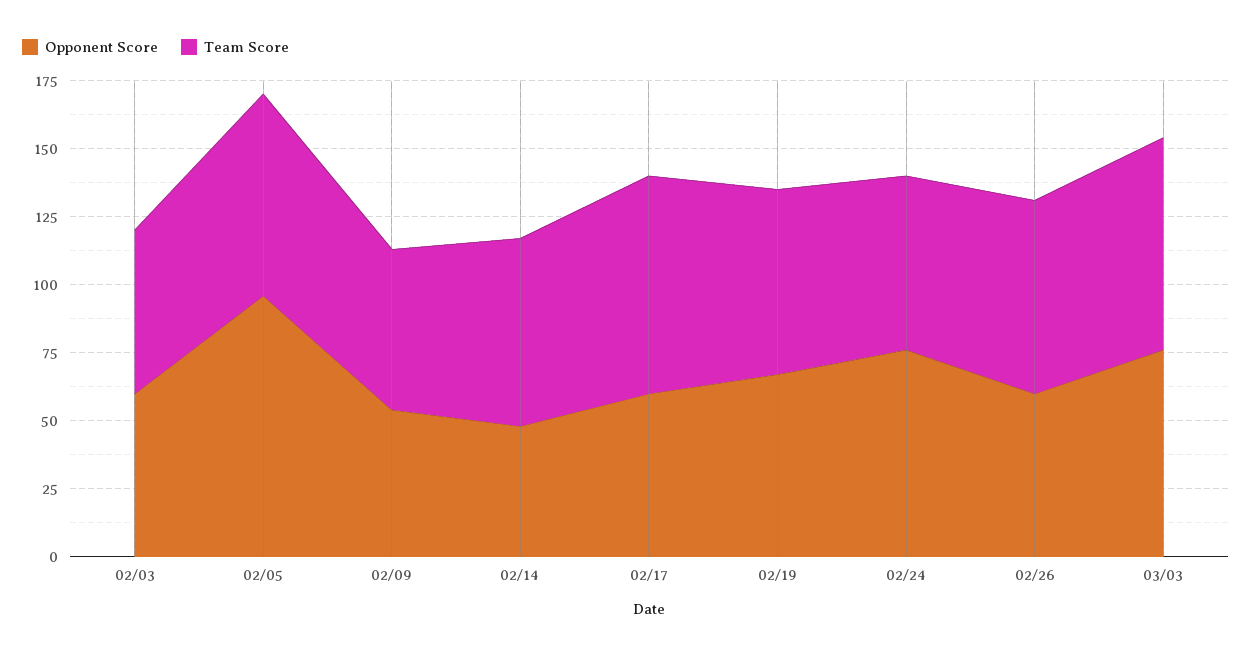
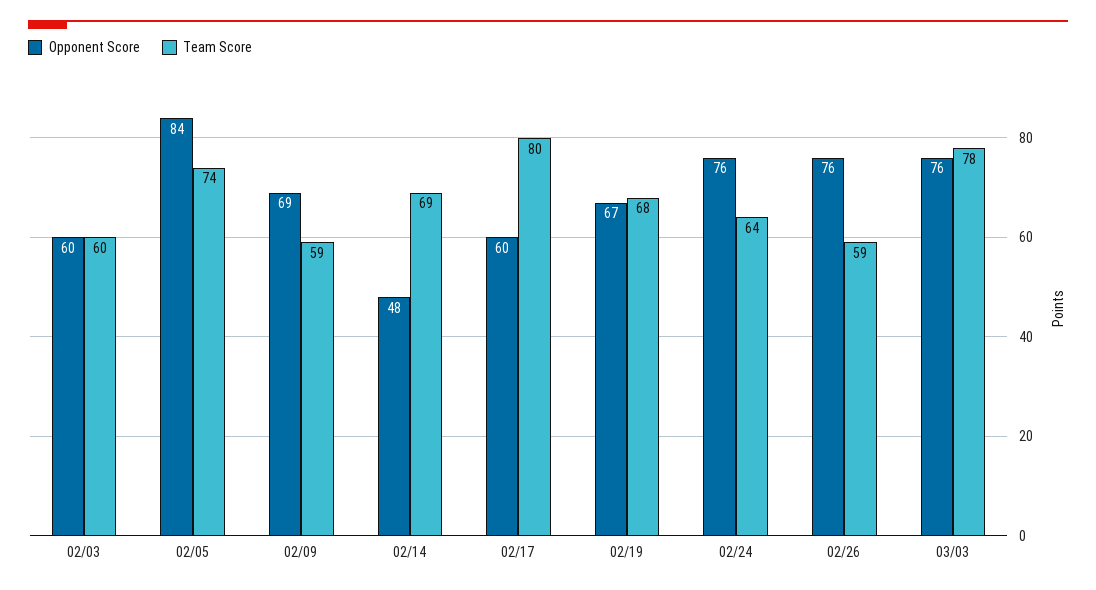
  {
    "Opponent Score": {
      "02/03": 60,
-     "02/05": 95,
+     "02/05": 84,
-     "02/09": 55,
+     "02/09": 69,
      "02/14": 48,
      "02/17": 60,
      "02/19": 67,
      "02/24": 76,
-     "02/26": 60,
+     "02/26": 76,
      "03/03": 76
    },
    "Team Score": {
      "02/03": 60,
      "02/05": 74,
      "02/09": 59,
      "02/14": 69,
      "02/17": 80,
      "02/19": 68,
      "02/24": 64,
-     "02/26": 70,
+     "02/26": 59,
      "03/03": 78
    }
  }

